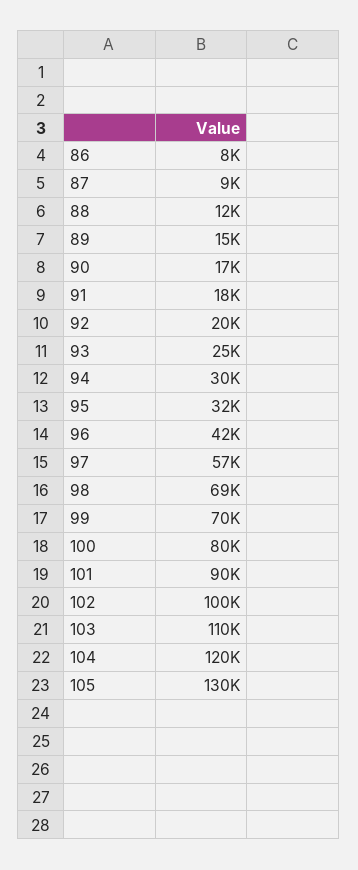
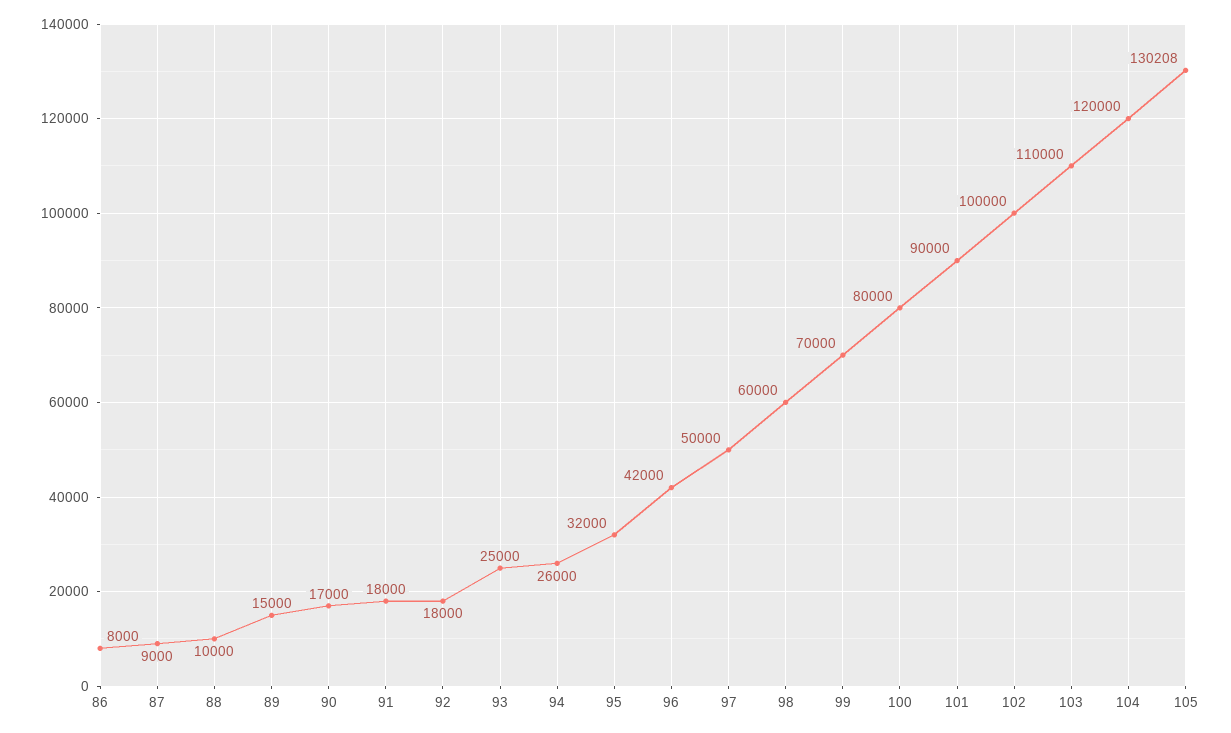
  {
    "86": 8000,
    "87": 9000,
-   "88": 12000,
+   "88": 10000,
    "89": 15000,
    "90": 17000,
    "91": 18000,
-   "92": 20000,
+   "92": 18000,
    "93": 25000,
-   "94": 30000,
+   "94": 26000,
    "95": 32000,
    "96": 42000,
-   "97": 57000,
+   "97": 50000,
-   "98": 69000,
+   "98": 60000,
    "99": 70000,
    "100": 80000,
    "101": 90000,
    "102": 100000,
    "103": 110000,
    "104": 120000,
    "105": 130208
  }

